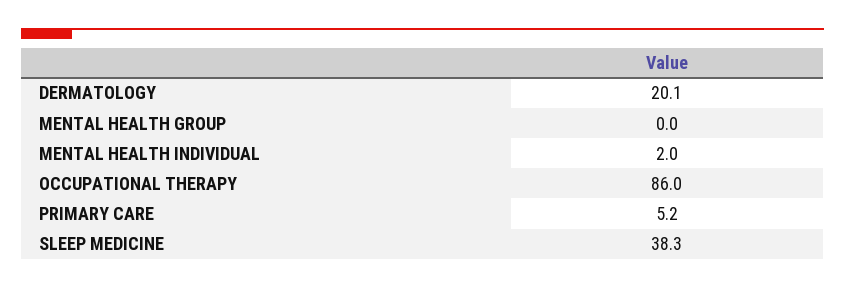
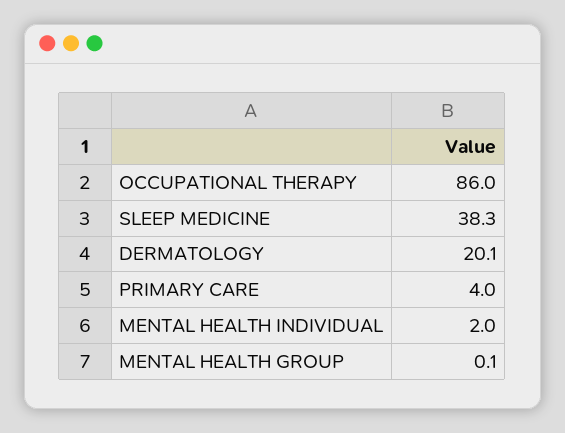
  {
    "DERMATOLOGY": 20.1,
-   "MENTAL HEALTH GROUP": 0,
+   "MENTAL HEALTH GROUP": 0.1,
    "MENTAL HEALTH INDIVIDUAL": 2,
    "OCCUPATIONAL THERAPY": 86,
-   "PRIMARY CARE": 5.2,
+   "PRIMARY CARE": 4,
    "SLEEP MEDICINE": 38.3
  }

